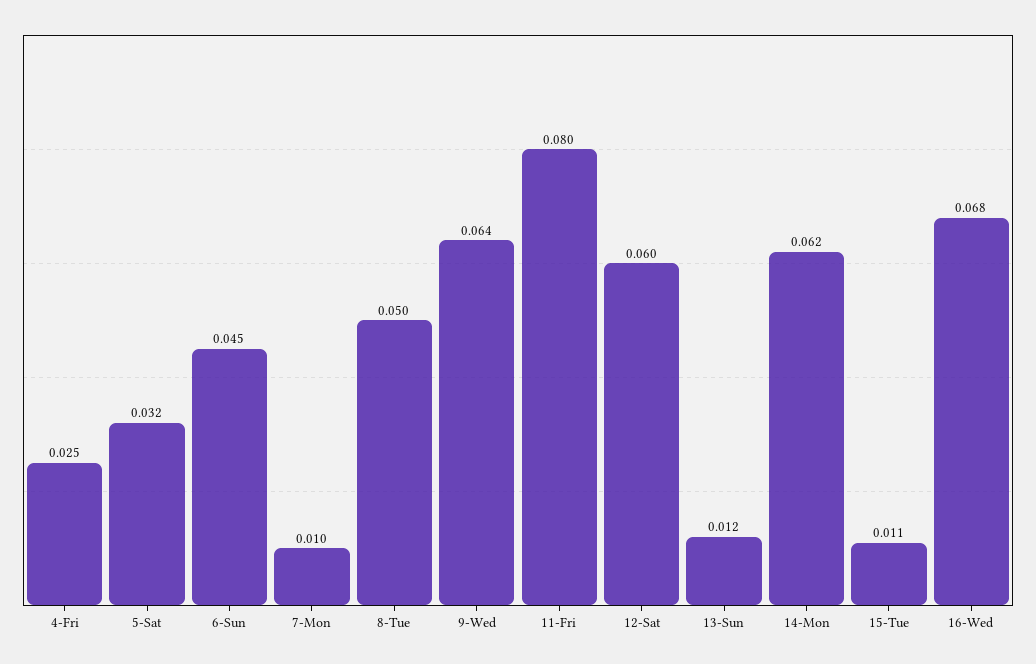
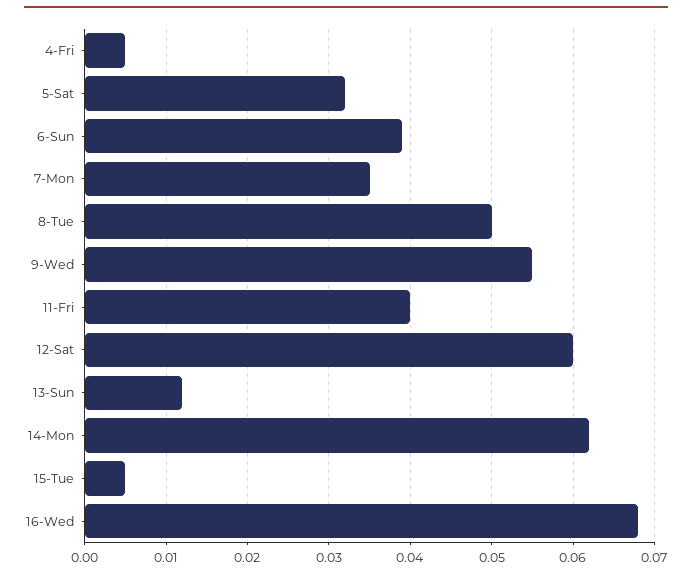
  {
-   "4-Fri": 0.025,
+   "4-Fri": 0.005,
    "5-Sat": 0.032,
-   "6-Sun": 0.045,
+   "6-Sun": 0.039,
-   "7-Mon": 0.01,
+   "7-Mon": 0.035,
    "8-Tue": 0.05,
-   "9-Wed": 0.064,
+   "9-Wed": 0.055,
-   "11-Fri": 0.08,
+   "11-Fri": 0.04,
    "12-Sat": 0.06,
    "13-Sun": 0.012,
    "14-Mon": 0.062,
-   "15-Tue": 0.011,
+   "15-Tue": 0.005,
    "16-Wed": 0.068
  }

